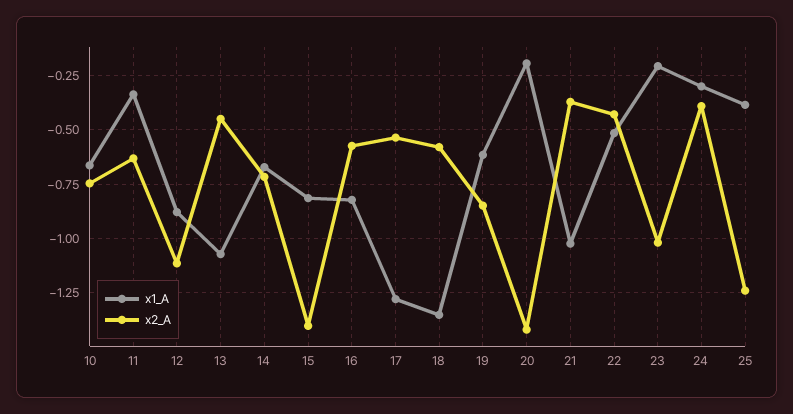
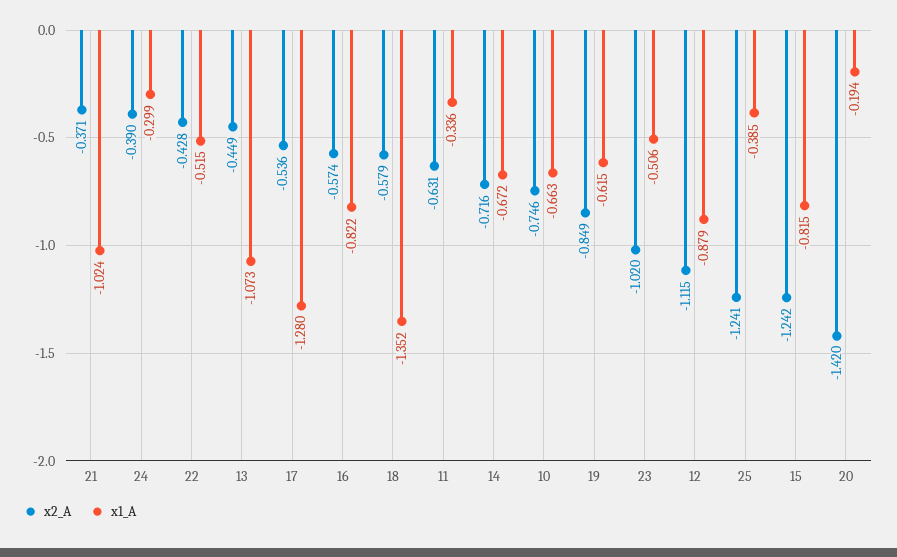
  {
    "x1_A": {
      "10": -0.663,
      "11": -0.336,
      "12": -0.879,
      "13": -1.073,
      "14": -0.672,
      "15": -0.815,
      "16": -0.822,
      "17": -1.28,
      "18": -1.352,
      "19": -0.615,
      "20": -0.194,
      "21": -1.024,
      "22": -0.515,
-     "23": -0.2,
+     "23": -0.506,
      "24": -0.299,
      "25": -0.385
    },
    "x2_A": {
      "10": -0.746,
      "11": -0.631,
      "12": -1.115,
      "13": -0.449,
      "14": -0.716,
-     "15": -1.4,
+     "15": -1.242,
      "16": -0.574,
      "17": -0.536,
      "18": -0.579,
      "19": -0.849,
      "20": -1.42,
      "21": -0.371,
      "22": -0.428,
      "23": -1.02,
      "24": -0.39,
      "25": -1.241
    }
  }

